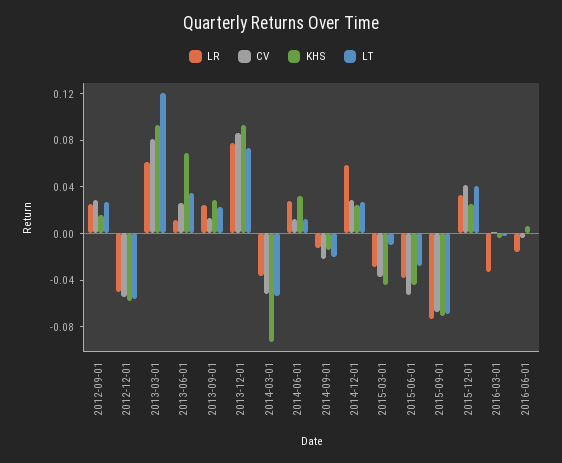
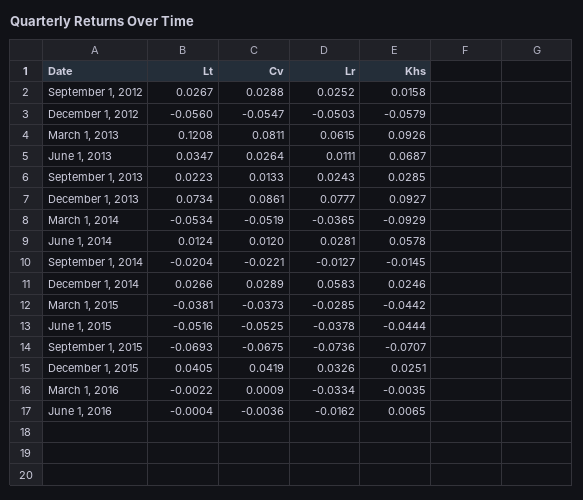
  {
    "LR": {
      "2012-09-01": 0.0252,
      "2012-12-01": -0.0503,
      "2013-03-01": 0.0615,
      "2013-06-01": 0.0111,
      "2013-09-01": 0.0243,
      "2013-12-01": 0.0777,
      "2014-03-01": -0.0365,
      "2014-06-01": 0.0281,
      "2014-09-01": -0.0127,
      "2014-12-01": 0.0583,
      "2015-03-01": -0.0285,
      "2015-06-01": -0.0378,
      "2015-09-01": -0.0736,
      "2015-12-01": 0.0326,
      "2016-03-01": -0.0334,
      "2016-06-01": -0.0162
    },
    "CV": {
      "2012-09-01": 0.0288,
      "2012-12-01": -0.0547,
      "2013-03-01": 0.0811,
      "2013-06-01": 0.0264,
      "2013-09-01": 0.0133,
      "2013-12-01": 0.0861,
      "2014-03-01": -0.0519,
      "2014-06-01": 0.012,
      "2014-09-01": -0.0221,
      "2014-12-01": 0.0289,
      "2015-03-01": -0.0373,
      "2015-06-01": -0.0525,
      "2015-09-01": -0.0675,
      "2015-12-01": 0.0419,
      "2016-03-01": 0.0009,
      "2016-06-01": -0.0036
    },
    "KHS": {
      "2012-09-01": 0.0158,
      "2012-12-01": -0.0579,
      "2013-03-01": 0.0926,
      "2013-06-01": 0.0687,
      "2013-09-01": 0.0285,
      "2013-12-01": 0.0927,
      "2014-03-01": -0.0929,
-     "2014-06-01": 0.03,
+     "2014-06-01": 0.0578,
      "2014-09-01": -0.0145,
      "2014-12-01": 0.0246,
      "2015-03-01": -0.0442,
      "2015-06-01": -0.0444,
      "2015-09-01": -0.0707,
      "2015-12-01": 0.0251,
      "2016-03-01": -0.0035,
      "2016-06-01": 0.0065
    },
    "LT": {
      "2012-09-01": 0.0267,
      "2012-12-01": -0.056,
      "2013-03-01": 0.1208,
      "2013-06-01": 0.0347,
      "2013-09-01": 0.0223,
      "2013-12-01": 0.0734,
      "2014-03-01": -0.0534,
      "2014-06-01": 0.0124,
      "2014-09-01": -0.0204,
      "2014-12-01": 0.0266,
-     "2015-03-01": -0.01,
+     "2015-03-01": -0.0381,
-     "2015-06-01": -0.03,
+     "2015-06-01": -0.0516,
      "2015-09-01": -0.0693,
      "2015-12-01": 0.0405,
      "2016-03-01": -0.0022,
      "2016-06-01": -0.0004
    }
  }

